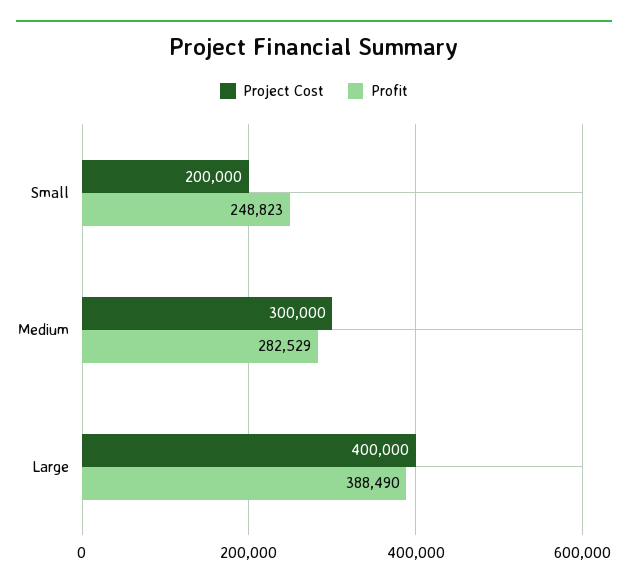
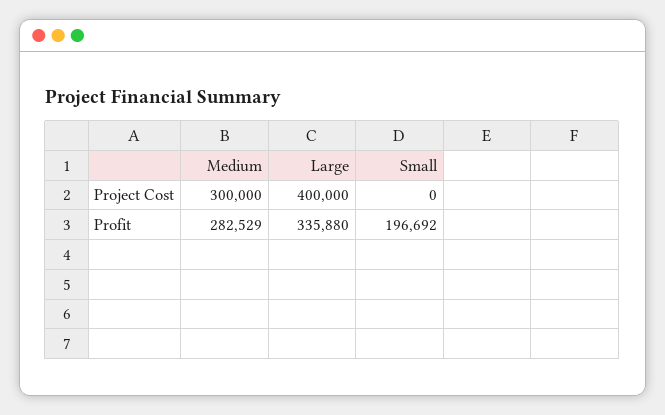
  {
    "Project Cost": {
-     "Small": 200000,
+     "Small": 0,
      "Medium": 300000,
      "Large": 400000
    },
    "Profit": {
-     "Small": 248823,
+     "Small": 196692,
      "Medium": 282529,
-     "Large": 388490
+     "Large": 335880
    }
  }

